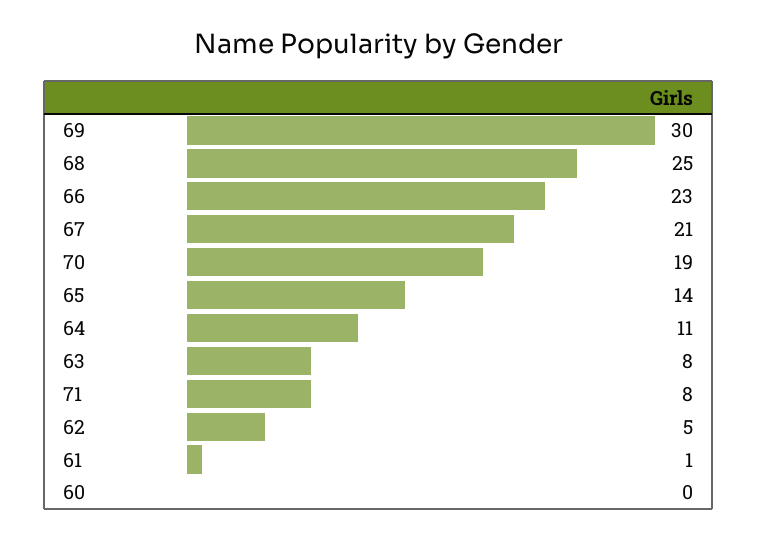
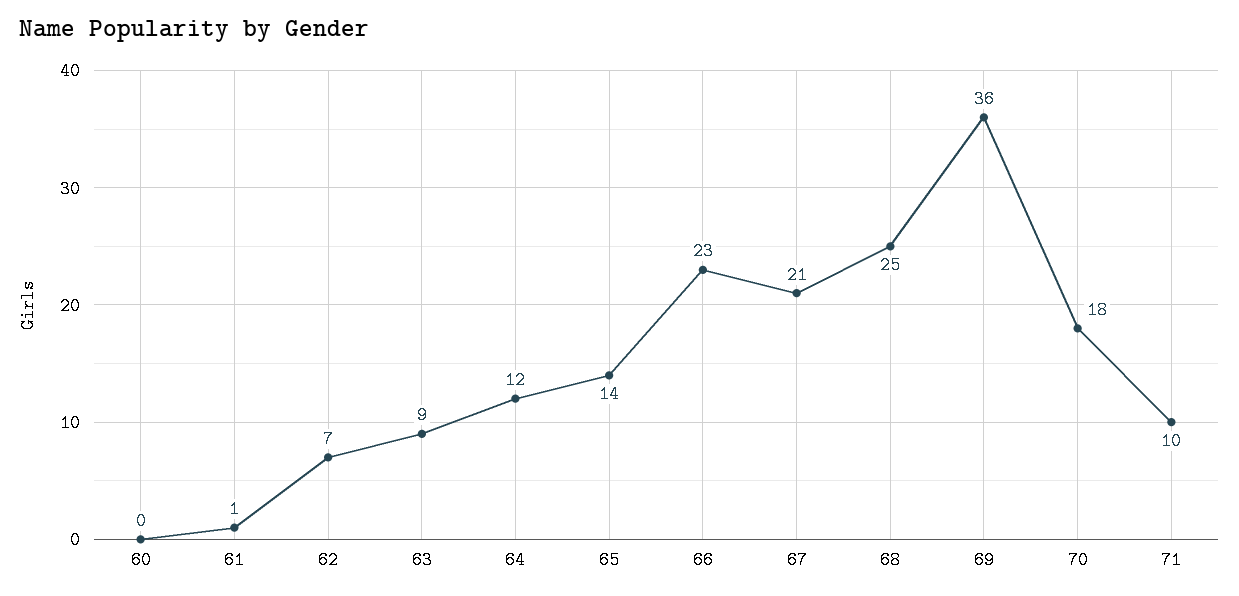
  {
-   "69": 30,
+   "69": 36,
    "68": 25,
    "66": 23,
    "67": 21,
-   "70": 19,
+   "70": 18,
    "65": 14,
-   "64": 11,
+   "64": 12,
-   "63": 8,
+   "63": 9,
-   "71": 8,
+   "71": 10,
-   "62": 5,
+   "62": 7,
    "61": 1,
    "60": 0
  }

